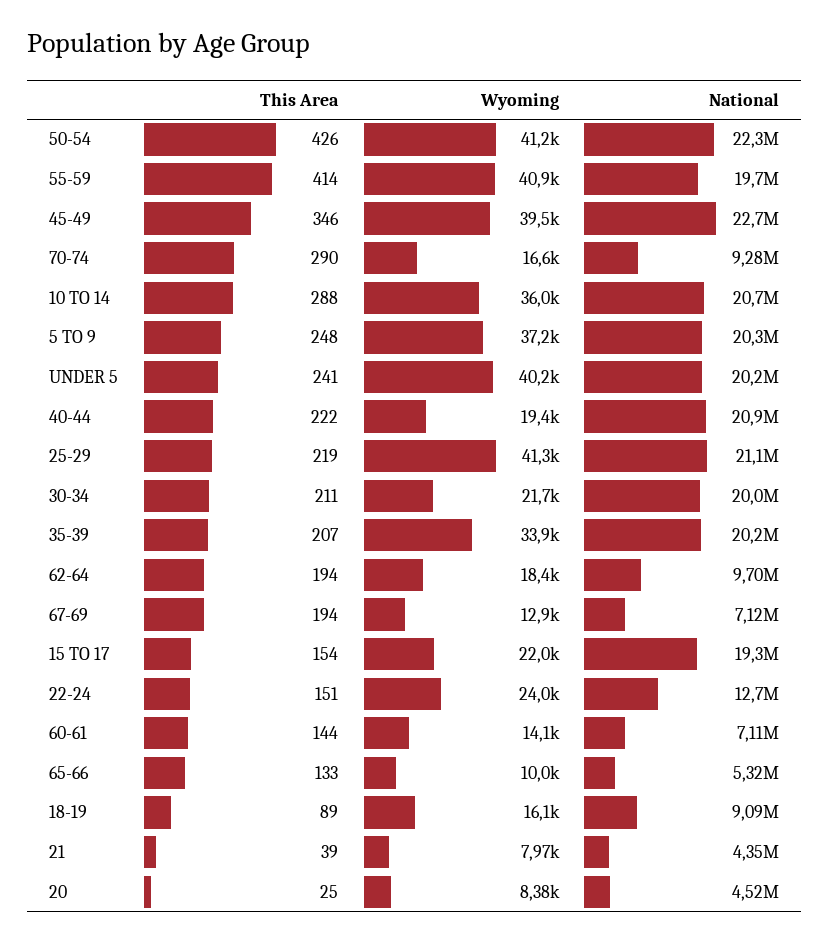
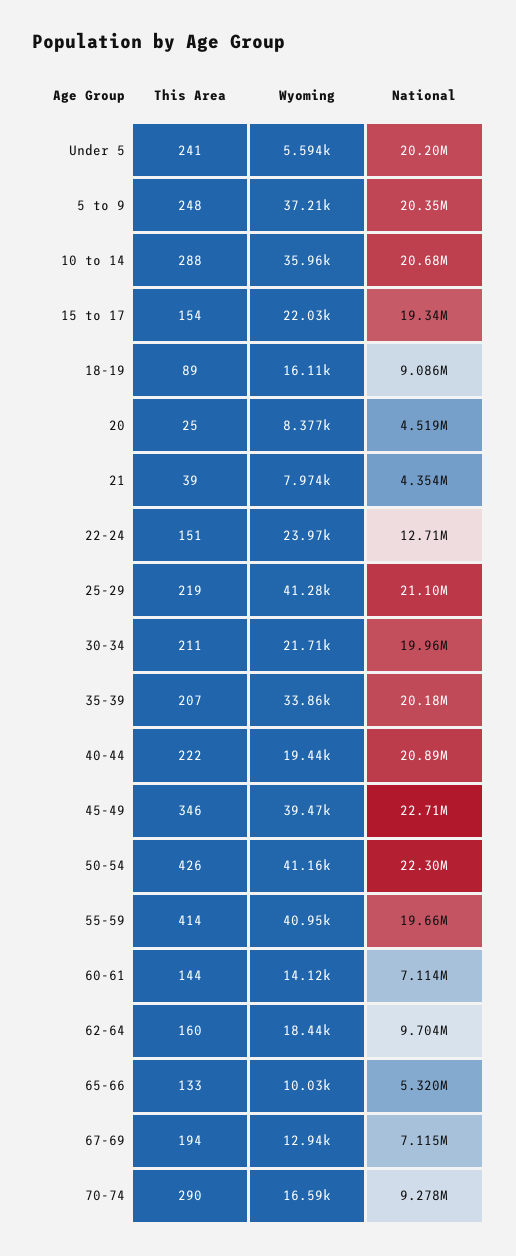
  {
    "This Area": {
      "50-54": 426,
      "55-59": 414,
      "45-49": 346,
      "70-74": 290,
      "10 TO 14": 288,
      "5 TO 9": 248,
      "UNDER 5": 241,
      "40-44": 222,
      "25-29": 219,
      "30-34": 211,
      "35-39": 207,
-     "62-64": 194,
+     "62-64": 160,
      "67-69": 194,
      "15 TO 17": 154,
      "22-24": 151,
      "60-61": 144,
      "65-66": 133,
      "18-19": 89,
      "21": 39,
      "20": 25
    },
    "Wyoming": {
      "50-54": 41160,
      "55-59": 40950,
      "45-49": 39470,
      "70-74": 16590,
      "10 TO 14": 35960,
      "5 TO 9": 37210,
-     "UNDER 5": 40200,
+     "UNDER 5": 5594,
      "40-44": 19440,
      "25-29": 41280,
      "30-34": 21710,
      "35-39": 33860,
      "62-64": 18440,
      "67-69": 12940,
      "15 TO 17": 22030,
      "22-24": 23970,
      "60-61": 14120,
      "65-66": 10030,
      "18-19": 16110,
      "21": 7974,
      "20": 8377
    },
    "National": {
      "50-54": 22300000,
      "55-59": 19660000,
      "45-49": 22710000,
      "70-74": 9278000,
      "10 TO 14": 20680000,
      "5 TO 9": 20350000,
      "UNDER 5": 20200000,
      "40-44": 20890000,
      "25-29": 21100000,
      "30-34": 19960000,
      "35-39": 20180000,
      "62-64": 9704000,
      "67-69": 7115000,
      "15 TO 17": 19340000,
      "22-24": 12710000,
      "60-61": 7114000,
      "65-66": 5320000,
      "18-19": 9086000,
      "21": 4354000,
      "20": 4519000
    }
  }

